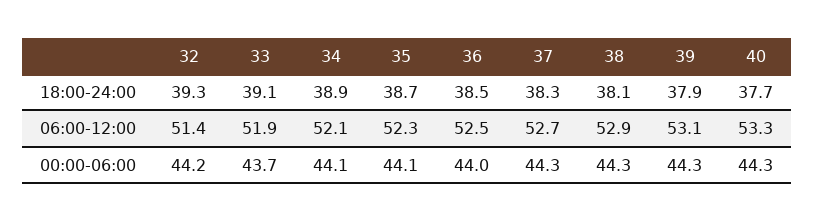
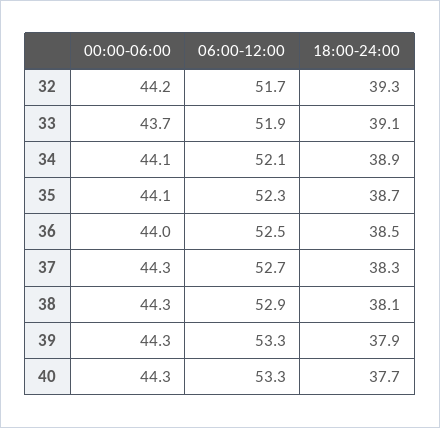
  {
    "32": {
      "18:00-24:00": 39.3,
-     "06:00-12:00": 51.4,
+     "06:00-12:00": 51.7,
      "00:00-06:00": 44.2
    },
    "33": {
      "18:00-24:00": 39.1,
      "06:00-12:00": 51.9,
      "00:00-06:00": 43.7
    },
    "34": {
      "18:00-24:00": 38.9,
      "06:00-12:00": 52.1,
      "00:00-06:00": 44.1
    },
    "35": {
      "18:00-24:00": 38.7,
      "06:00-12:00": 52.3,
      "00:00-06:00": 44.1
    },
    "36": {
      "18:00-24:00": 38.5,
      "06:00-12:00": 52.5,
      "00:00-06:00": 44
    },
    "37": {
      "18:00-24:00": 38.3,
      "06:00-12:00": 52.7,
      "00:00-06:00": 44.3
    },
    "38": {
      "18:00-24:00": 38.1,
      "06:00-12:00": 52.9,
      "00:00-06:00": 44.3
    },
    "39": {
      "18:00-24:00": 37.9,
-     "06:00-12:00": 53.1,
+     "06:00-12:00": 53.3,
      "00:00-06:00": 44.3
    },
    "40": {
      "18:00-24:00": 37.7,
      "06:00-12:00": 53.3,
      "00:00-06:00": 44.3
    }
  }

